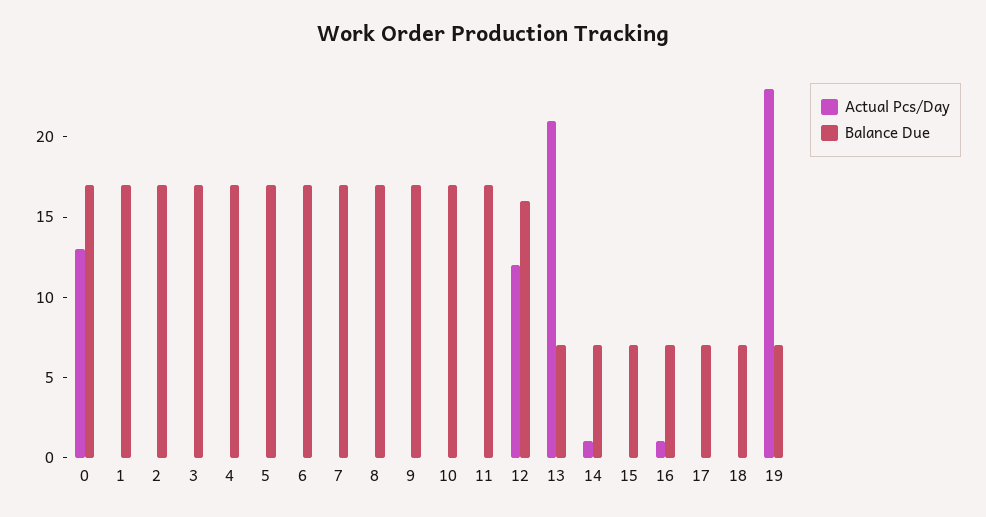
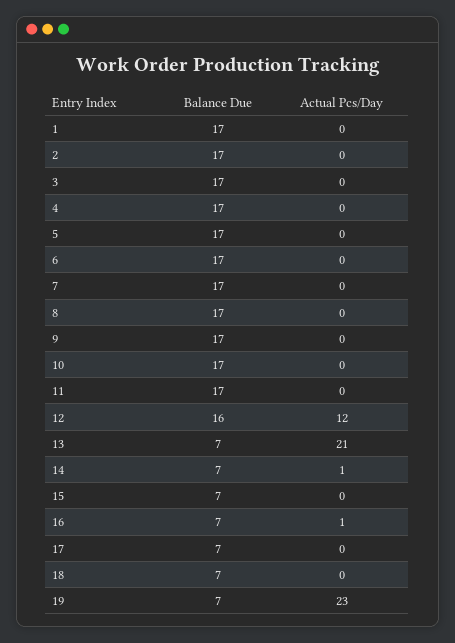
  {
    "Actual Pcs/Day": {
-     "0": 13,
      "1": 0,
      "2": 0,
      "3": 0,
      "4": 0,
      "5": 0,
      "6": 0,
      "7": 0,
      "8": 0,
      "9": 0,
      "10": 0,
      "11": 0,
      "12": 12,
      "13": 21,
      "14": 1,
      "15": 0,
      "16": 1,
      "17": 0,
      "18": 0,
      "19": 23
    },
    "Balance Due": {
-     "0": 17,
      "1": 17,
      "2": 17,
      "3": 17,
      "4": 17,
      "5": 17,
      "6": 17,
      "7": 17,
      "8": 17,
      "9": 17,
      "10": 17,
      "11": 17,
      "12": 16,
      "13": 7,
      "14": 7,
      "15": 7,
      "16": 7,
      "17": 7,
      "18": 7,
      "19": 7
    }
  }

